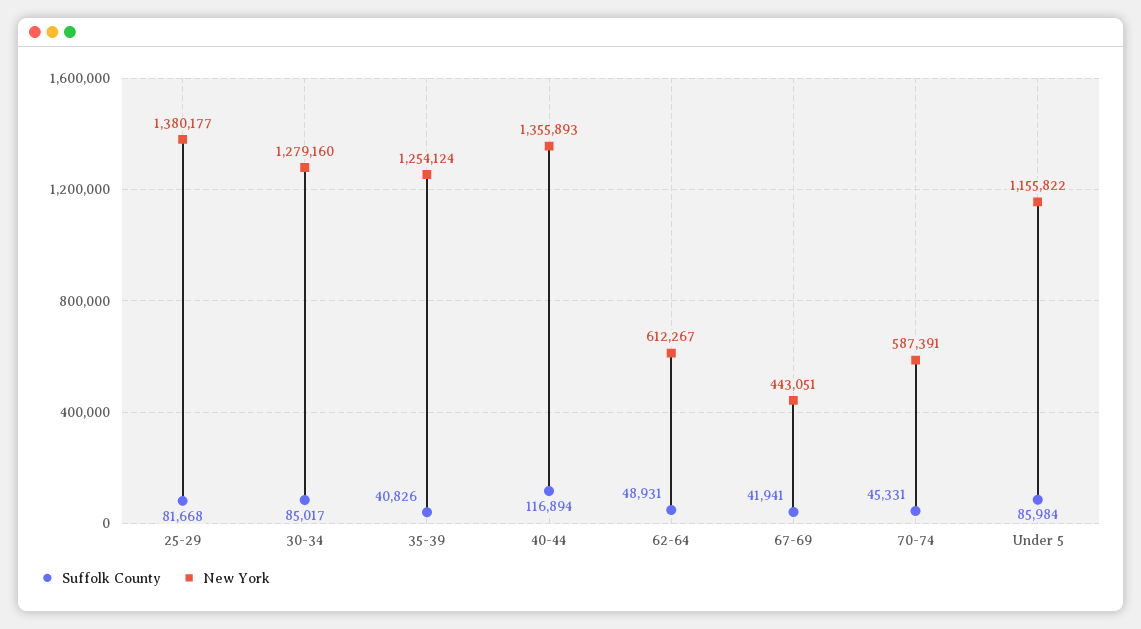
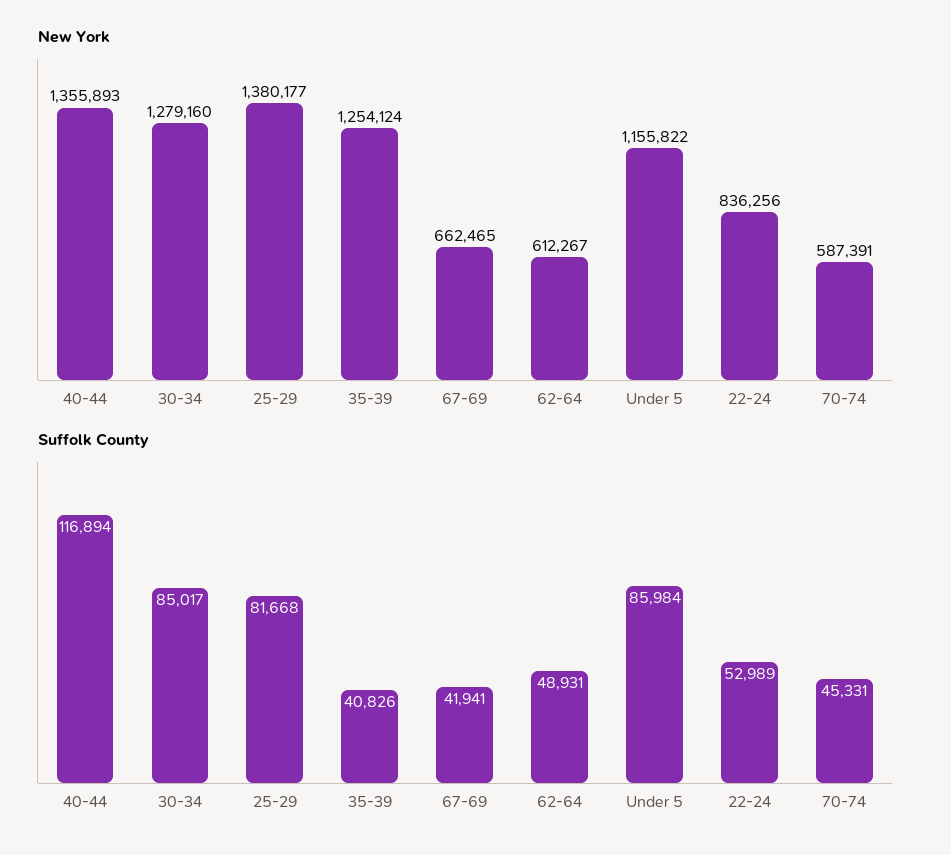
  {
    "Suffolk County": {
      "25-29": 81668,
      "30-34": 85017,
      "35-39": 40826,
      "40-44": 116894,
      "62-64": 48931,
      "67-69": 41941,
      "70-74": 45331,
-     "Under 5": 85984
+     "Under 5": 85984,
+     "22-24": 52989
    },
    "New York": {
      "25-29": 1380177,
      "30-34": 1279160,
      "35-39": 1254124,
      "40-44": 1355893,
      "62-64": 612267,
-     "67-69": 443051,
+     "67-69": 662465,
      "70-74": 587391,
-     "Under 5": 1155822
+     "Under 5": 1155822,
+     "22-24": 836256
    }
  }

